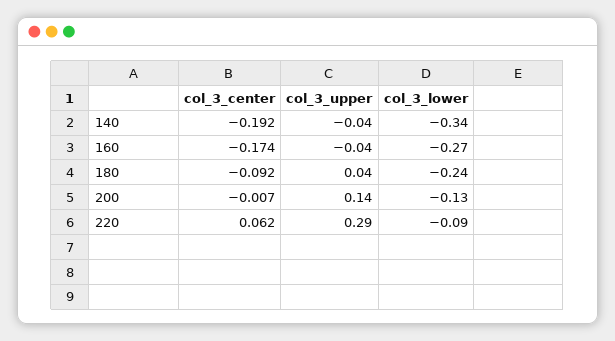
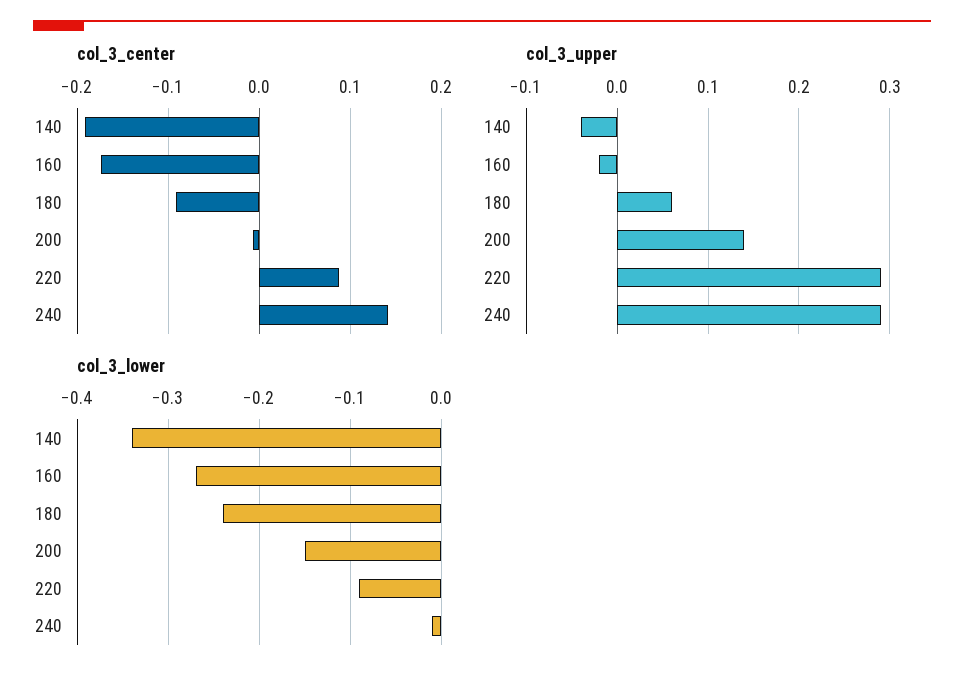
  {
    "col_3_center": {
      "140": -0.192,
      "160": -0.174,
      "180": -0.092,
      "200": -0.007,
-     "220": 0.062
+     "220": 0.09,
+     "240": 0.14
    },
    "col_3_upper": {
      "140": -0.04,
-     "160": -0.04,
+     "160": -0.02,
-     "180": 0.04,
+     "180": 0.06,
      "200": 0.14,
-     "220": 0.29
+     "220": 0.29,
+     "240": 0.29
    },
    "col_3_lower": {
      "140": -0.34,
      "160": -0.27,
      "180": -0.24,
-     "200": -0.13,
+     "200": -0.15,
-     "220": -0.09
+     "220": -0.09,
+     "240": -0.01
    }
  }

